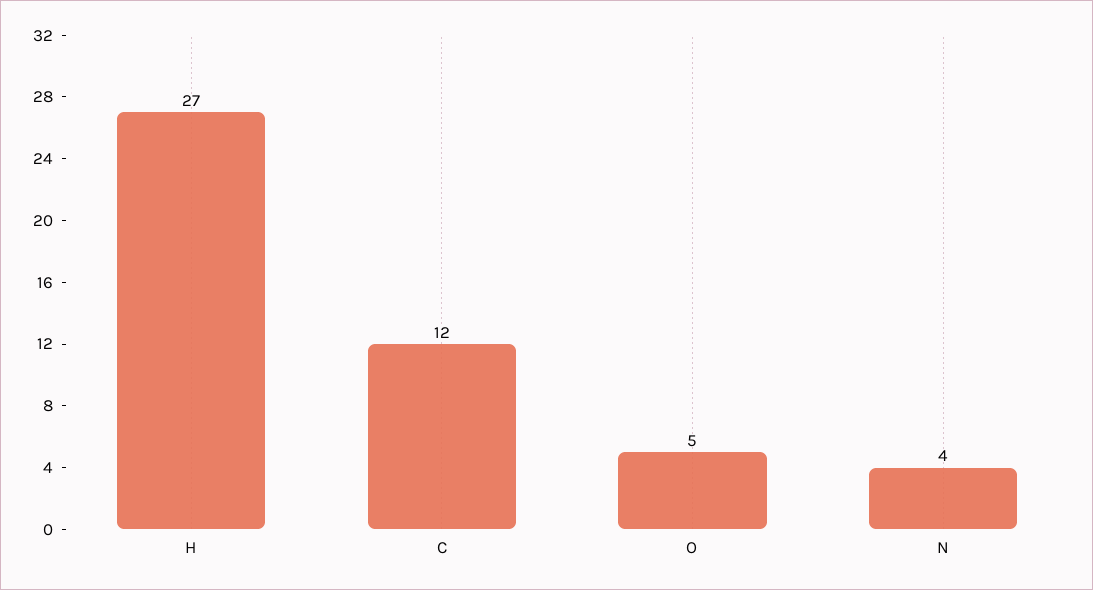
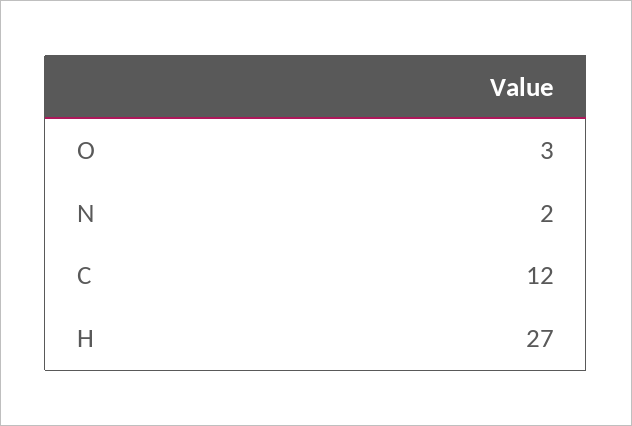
  {
    "H": 27,
    "C": 12,
-   "O": 5,
+   "O": 3,
-   "N": 4
+   "N": 2
  }

